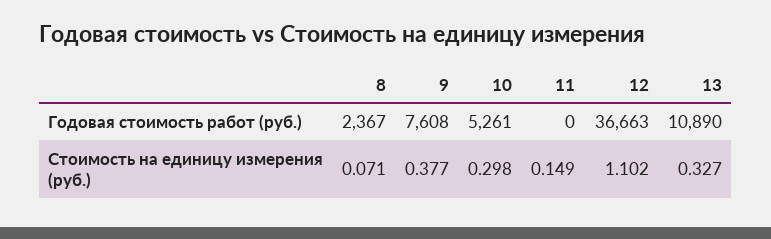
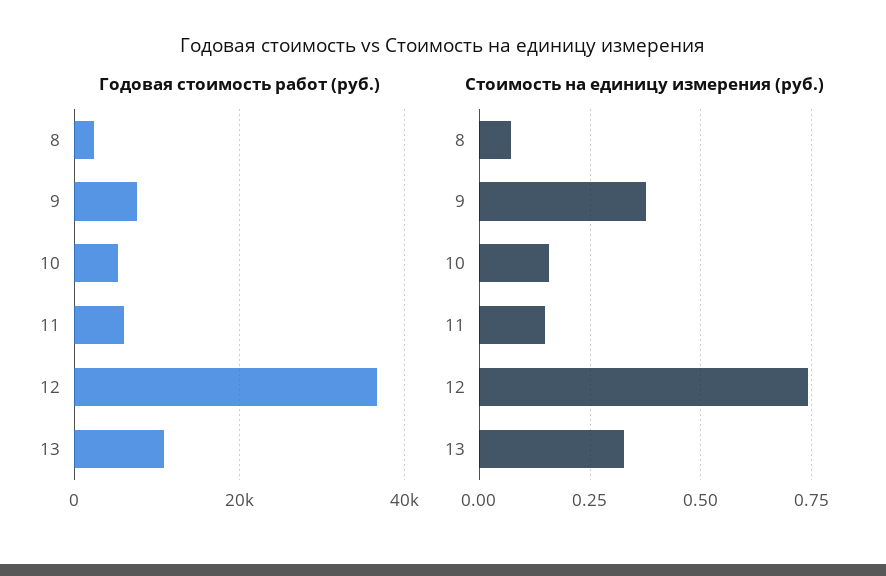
  {
    "Годовая стоимость работ (руб.)": {
      "8": 2367,
      "9": 7608,
      "10": 5261,
-     "11": 0,
+     "11": 6000,
      "12": 36663,
      "13": 10890
    },
    "Стоимость на единицу измерения (руб.)": {
      "8": 0.071,
      "9": 0.377,
-     "10": 0.298,
+     "10": 0.15,
      "11": 0.149,
-     "12": 1.102,
+     "12": 0.75,
      "13": 0.327
    }
  }

